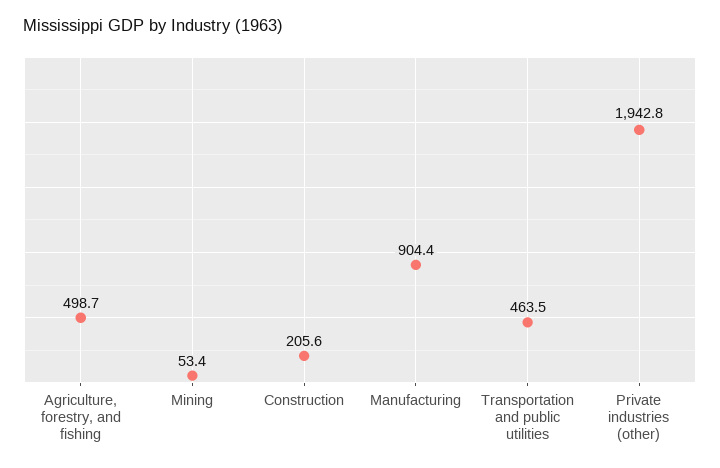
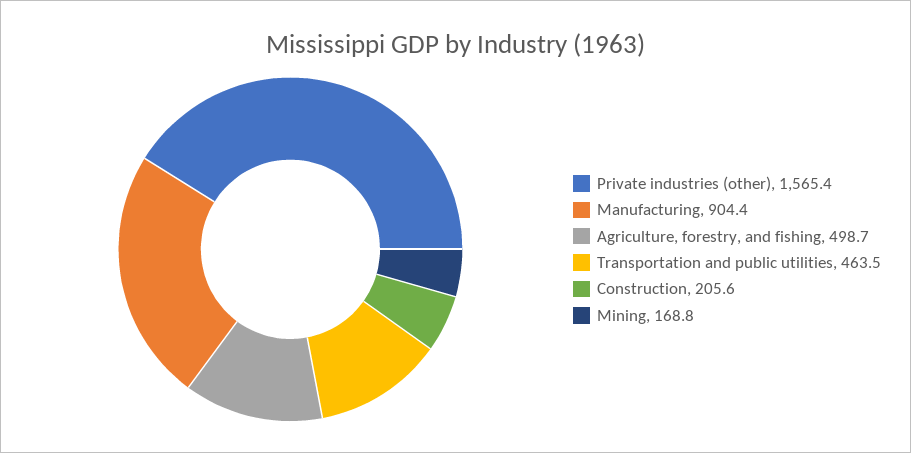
  {
    "Agriculture, forestry, and fishing": 498.7,
-   "Mining": 53.4,
+   "Mining": 168.8,
    "Construction": 205.6,
    "Manufacturing": 904.4,
    "Transportation and public utilities": 463.5,
-   "Private industries (other)": 1942.8
+   "Private industries (other)": 1565.4
  }

